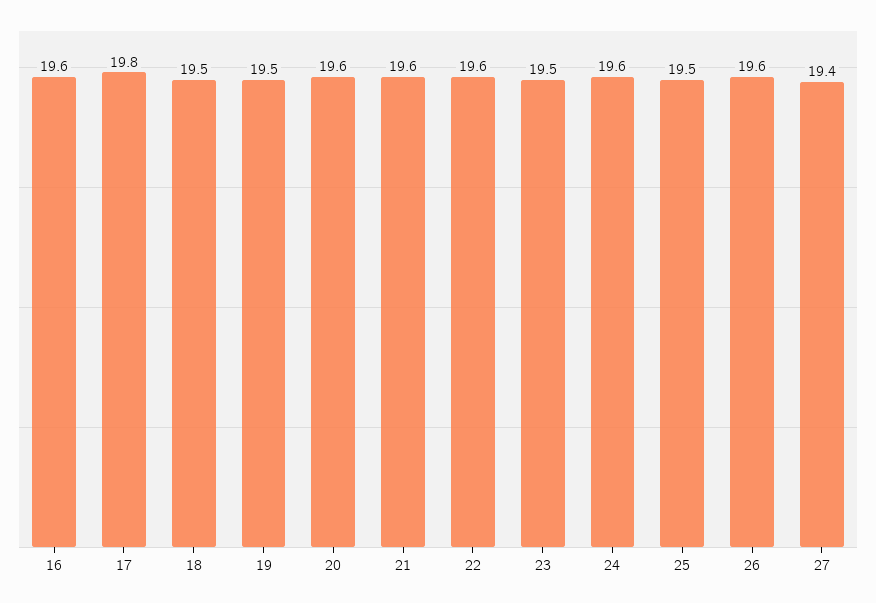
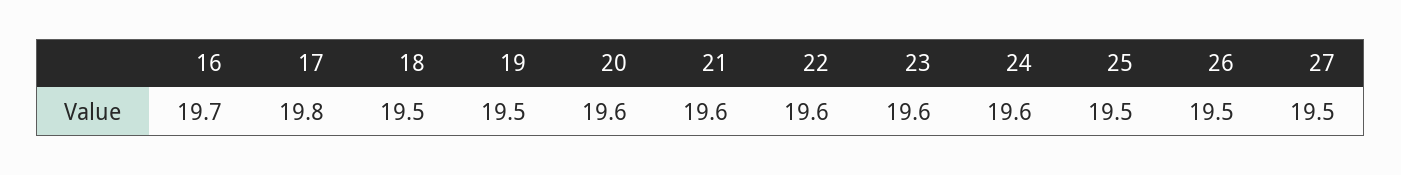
  {
-   "16": 19.6,
+   "16": 19.7,
    "17": 19.8,
    "18": 19.5,
    "19": 19.5,
    "20": 19.6,
    "21": 19.6,
    "22": 19.6,
-   "23": 19.5,
+   "23": 19.6,
    "24": 19.6,
    "25": 19.5,
-   "26": 19.6,
+   "26": 19.5,
-   "27": 19.4
+   "27": 19.5
  }

